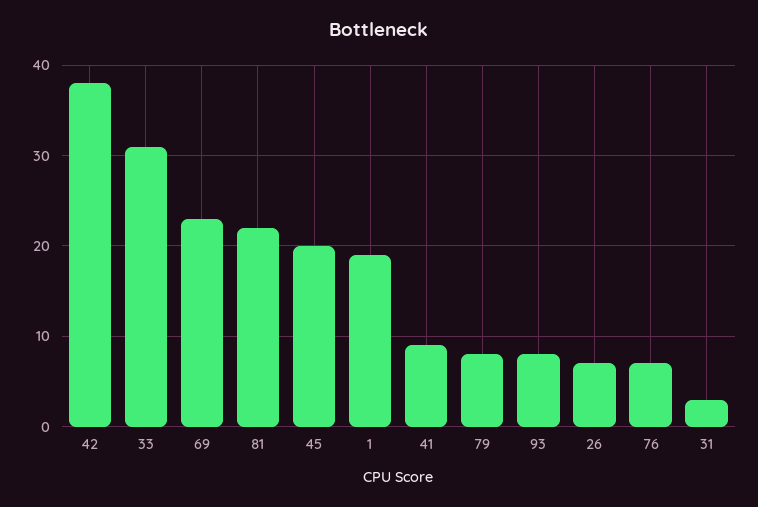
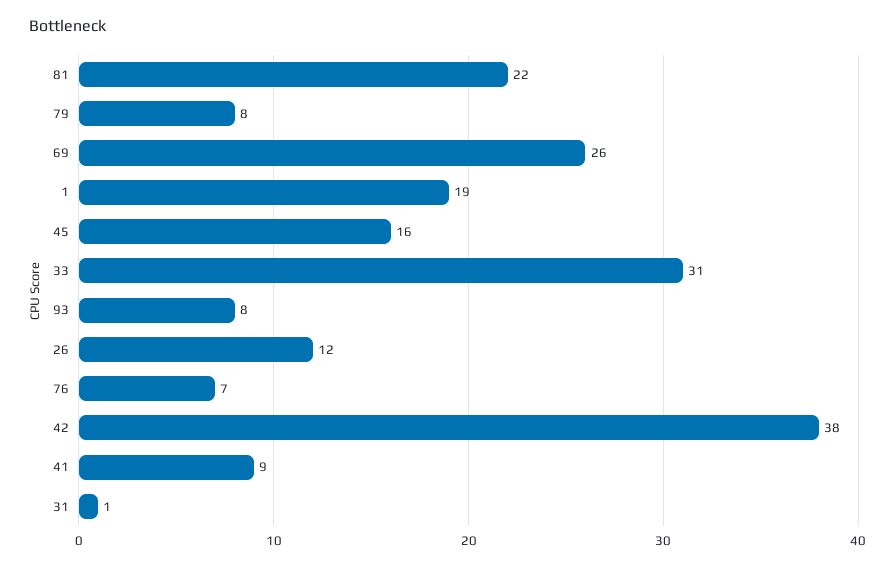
  {
    "42": 38,
    "33": 31,
-   "69": 23,
+   "69": 26,
    "81": 22,
-   "45": 20,
+   "45": 16,
    "1": 19,
    "41": 9,
    "79": 8,
    "93": 8,
-   "26": 7,
+   "26": 12,
    "76": 7,
-   "31": 3
+   "31": 1
  }

